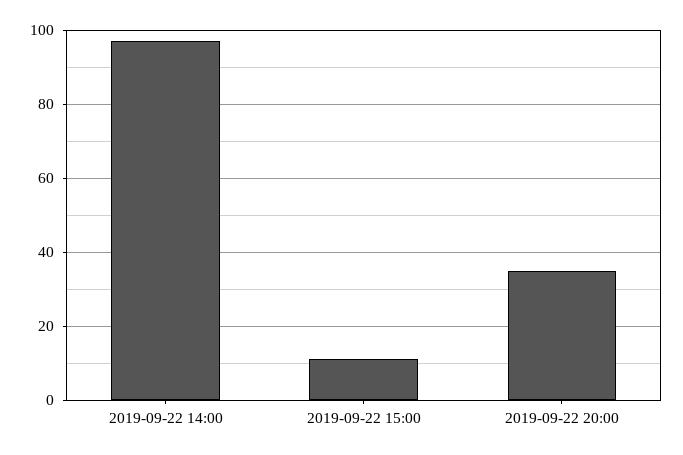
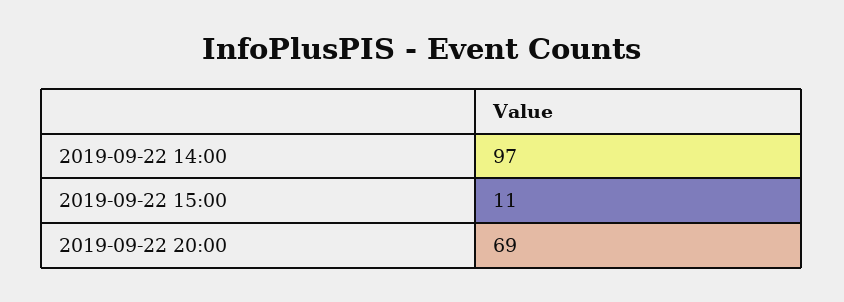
  {
    "2019-09-22 14:00": 97,
    "2019-09-22 15:00": 11,
-   "2019-09-22 20:00": 35
+   "2019-09-22 20:00": 69
  }

